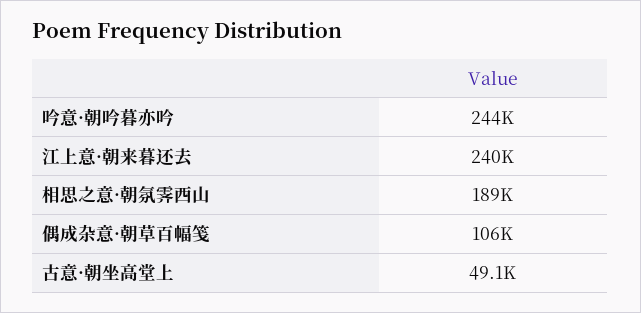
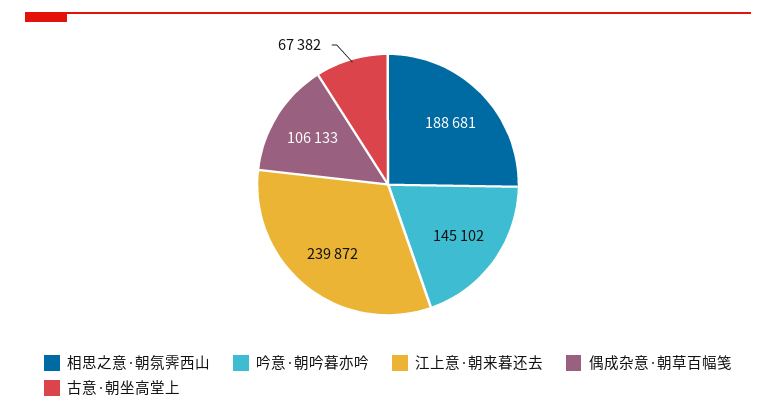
  {
-   "吟意·朝吟暮亦吟": 244000,
+   "吟意·朝吟暮亦吟": 145102,
    "江上意·朝来暮还去": 239872,
    "相思之意·朝氛霁西山": 188681,
    "偶成杂意·朝草百幅笺": 106133,
-   "古意·朝坐高堂上": 49100
+   "古意·朝坐高堂上": 67382
  }

